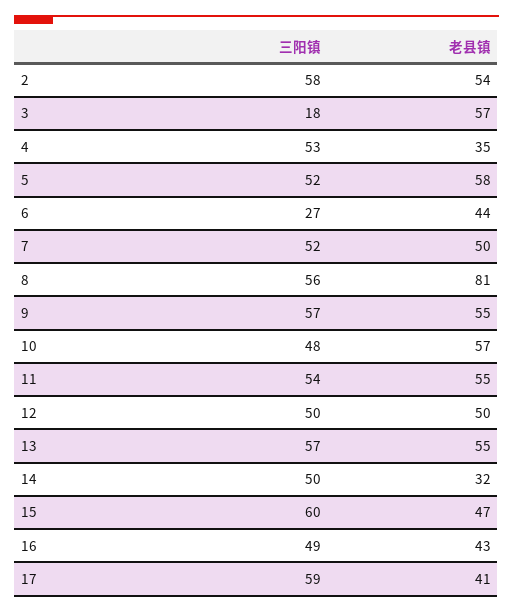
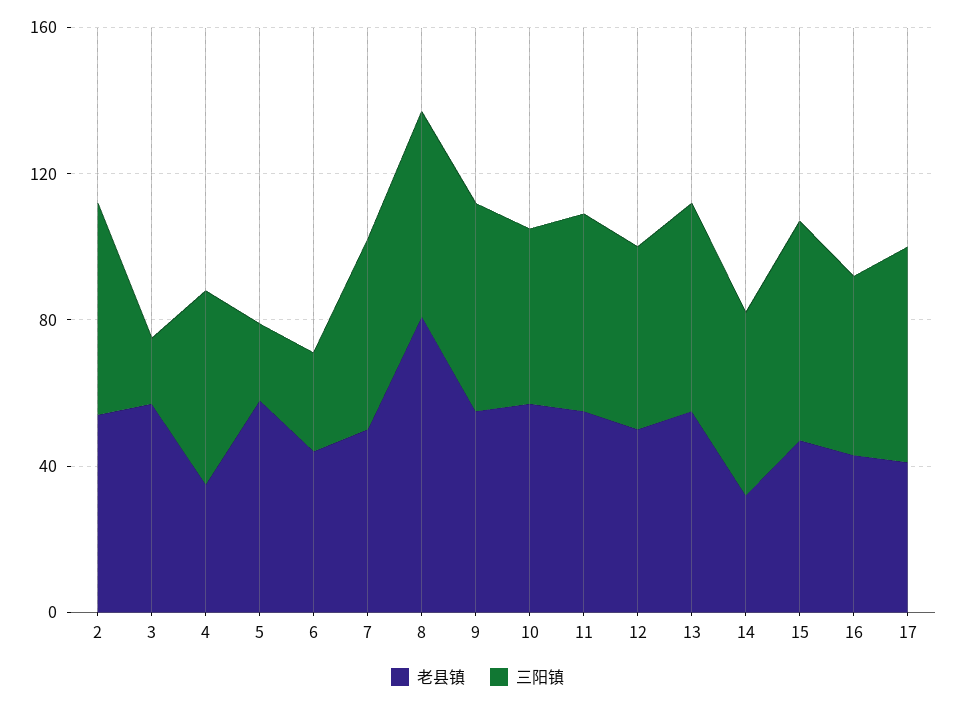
  {
    "三阳镇": {
      "2": 58,
      "3": 18,
      "4": 53,
-     "5": 52,
+     "5": 20,
      "6": 27,
      "7": 52,
      "8": 56,
      "9": 57,
      "10": 48,
      "11": 54,
      "12": 50,
      "13": 57,
      "14": 50,
      "15": 60,
      "16": 49,
      "17": 59
    },
    "老县镇": {
      "2": 54,
      "3": 57,
      "4": 35,
      "5": 58,
      "6": 44,
      "7": 50,
      "8": 81,
      "9": 55,
      "10": 57,
      "11": 55,
      "12": 50,
      "13": 55,
      "14": 32,
      "15": 47,
      "16": 43,
      "17": 41
    }
  }

